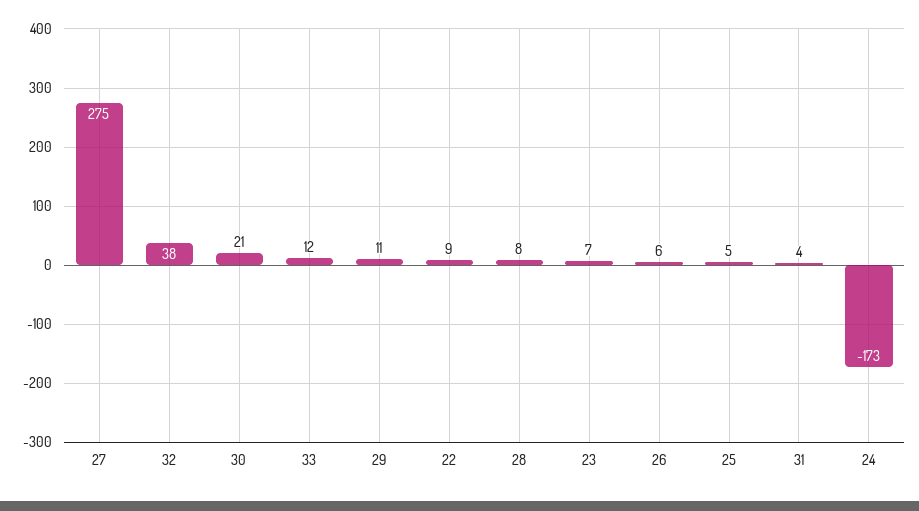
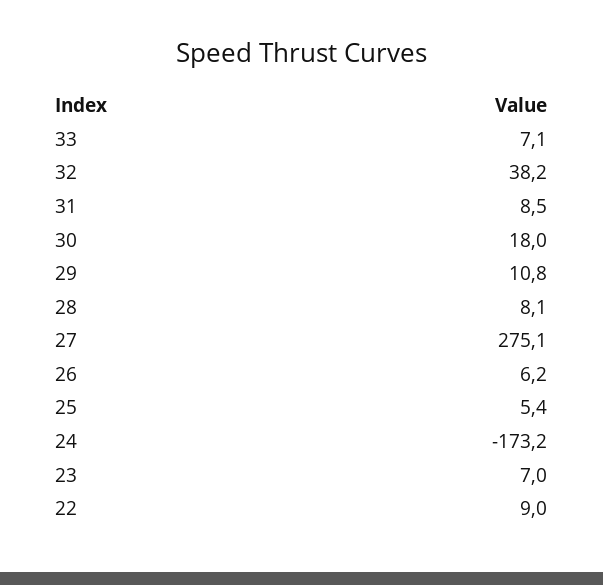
  {
    "27": 275.1,
    "32": 38.2,
-   "30": 21,
+   "30": 18,
-   "33": 12,
+   "33": 7.1,
    "29": 10.8,
    "22": 9,
    "28": 8.1,
    "23": 7,
    "26": 6.2,
    "25": 5.4,
-   "31": 4,
+   "31": 8.5,
    "24": -173.2
  }

